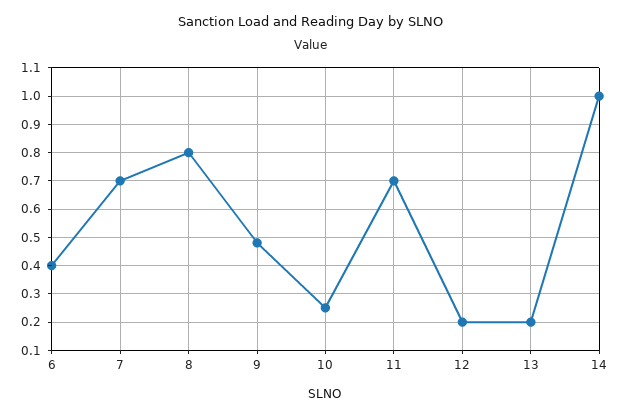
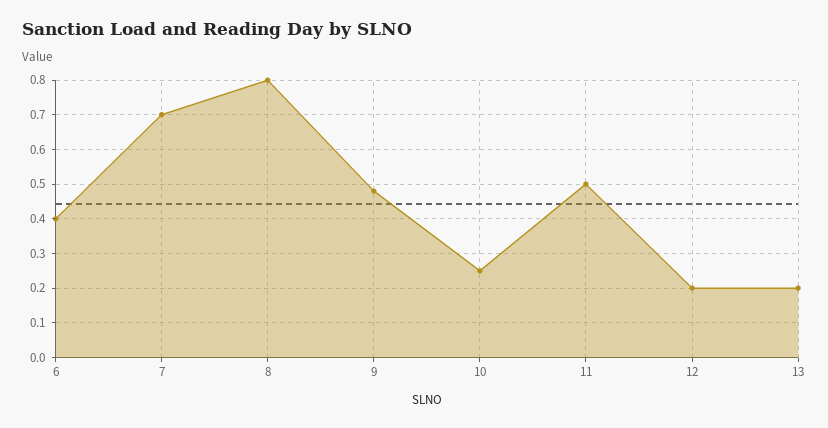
  {
    "6": 0.4,
    "7": 0.7,
    "8": 0.8,
    "9": 0.5,
    "10": 0.25,
-   "11": 0.7,
+   "11": 0.5,
    "12": 0.2,
-   "13": 0.2,
+   "13": 0.2
-   "14": 1
  }

